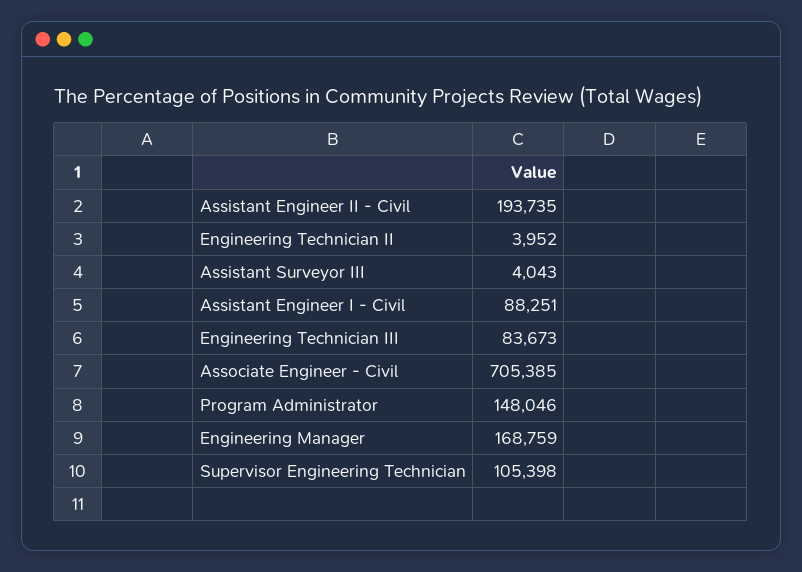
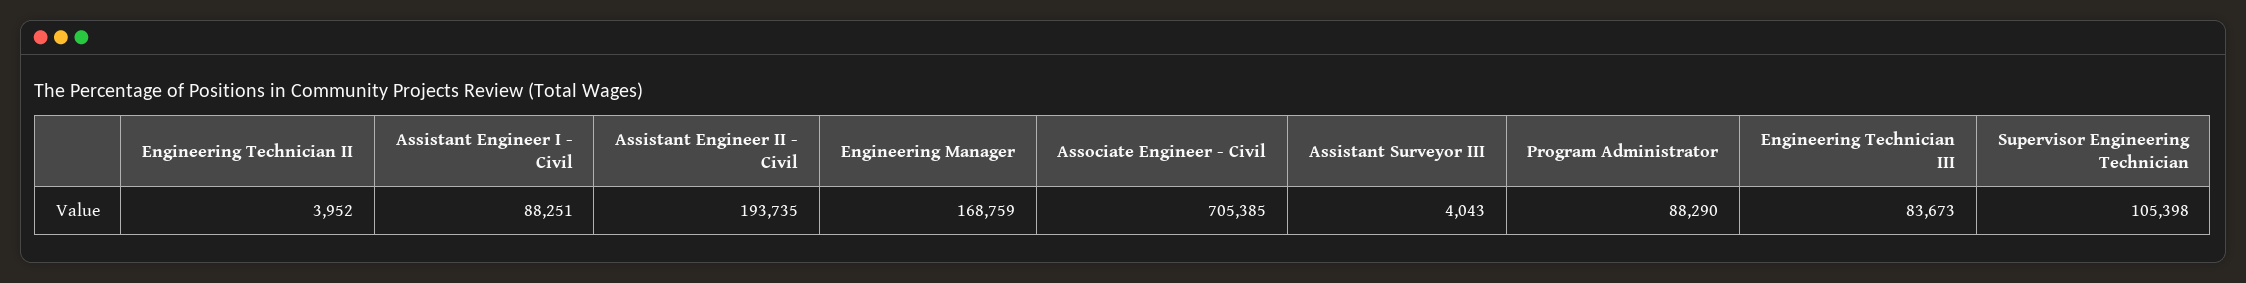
  {
    "Assistant Engineer II - Civil": 193735,
    "Engineering Technician II": 3952,
    "Assistant Surveyor III": 4043,
    "Assistant Engineer I - Civil": 88251,
    "Engineering Technician III": 83673,
    "Associate Engineer - Civil": 705385,
-   "Program Administrator": 148046,
+   "Program Administrator": 88290,
    "Engineering Manager": 168759,
    "Supervisor Engineering Technician": 105398
  }

